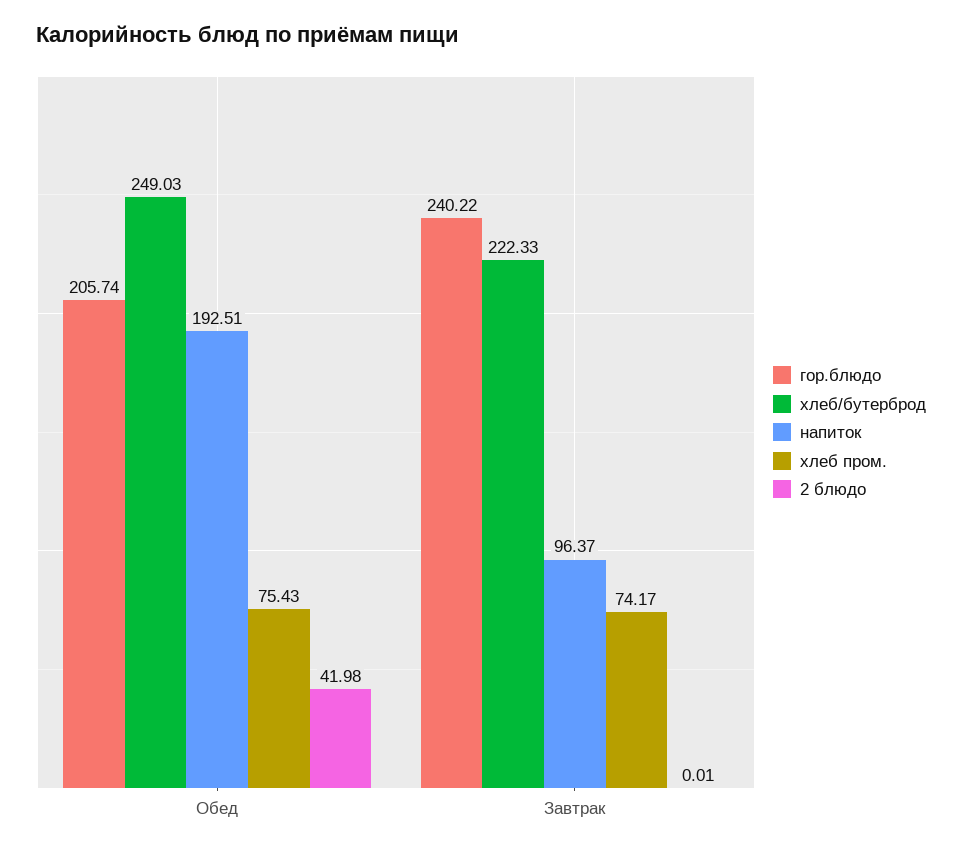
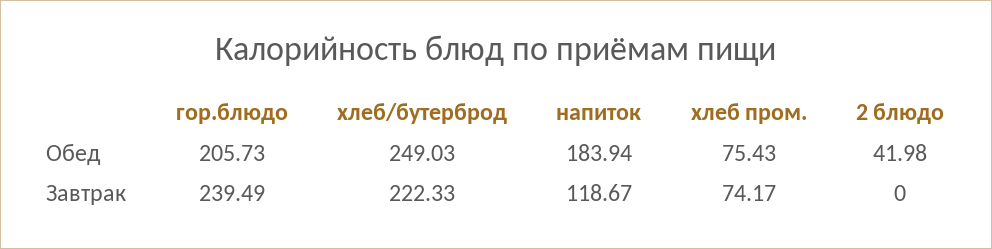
  {
    "гор.блюдо": {
-     "Обед": 205.74,
+     "Обед": 205.73,
-     "Завтрак": 240.22
+     "Завтрак": 239.49
    },
    "хлеб/бутерброд": {
      "Обед": 249.03,
      "Завтрак": 222.33
    },
    "напиток": {
-     "Обед": 192.51,
+     "Обед": 183.94,
-     "Завтрак": 96.37
+     "Завтрак": 118.67
    },
    "хлеб пром.": {
      "Обед": 75.43,
      "Завтрак": 74.17
    },
    "2 блюдо": {
      "Обед": 41.98,
-     "Завтрак": 0.01
+     "Завтрак": 0
    }
  }

